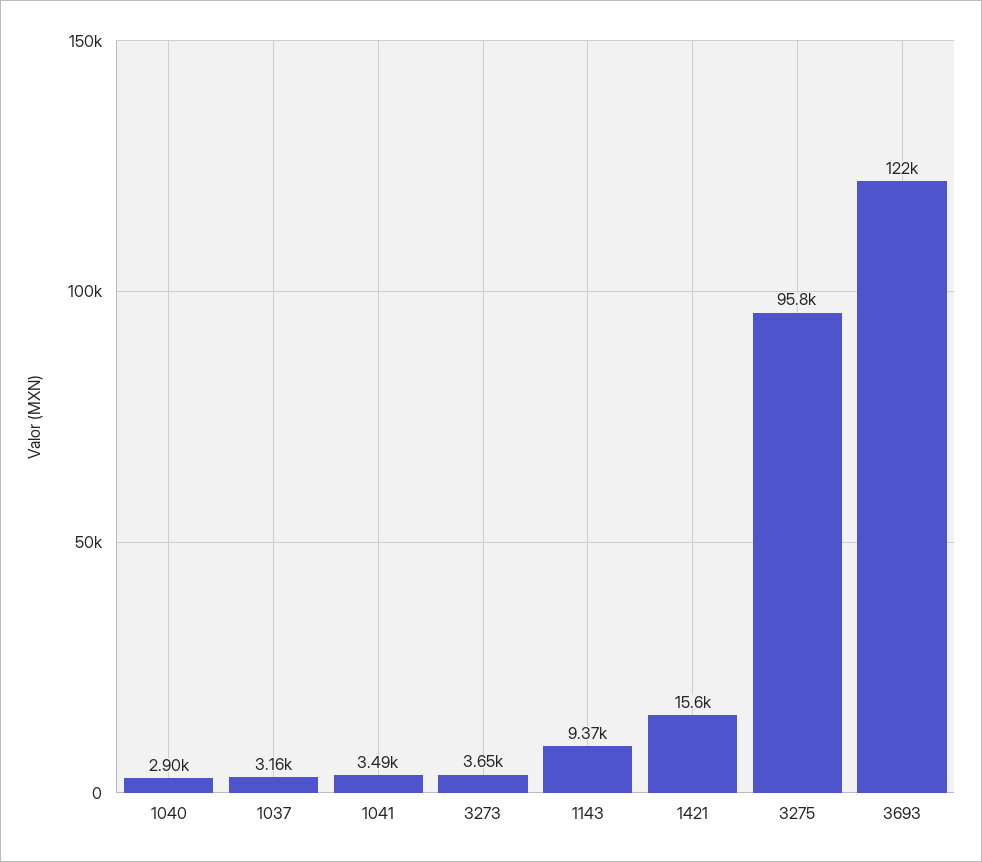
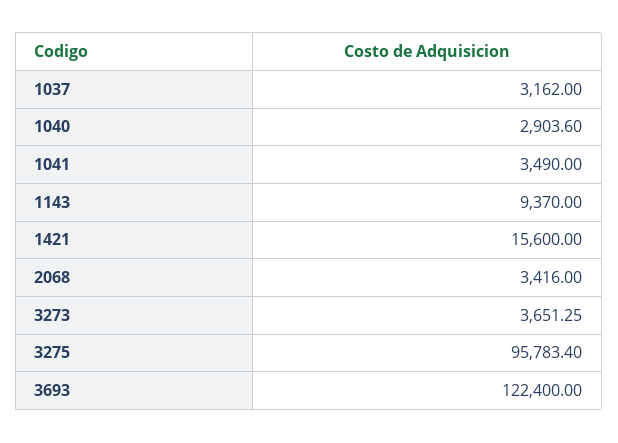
  {
    "1040": 2903.6,
    "1037": 3162,
    "1041": 3490,
    "3273": 3651.25,
    "1143": 9370,
    "1421": 15600,
    "3275": 95783.4,
-   "3693": 122400
+   "3693": 122400,
+   "2068": 3416
  }

